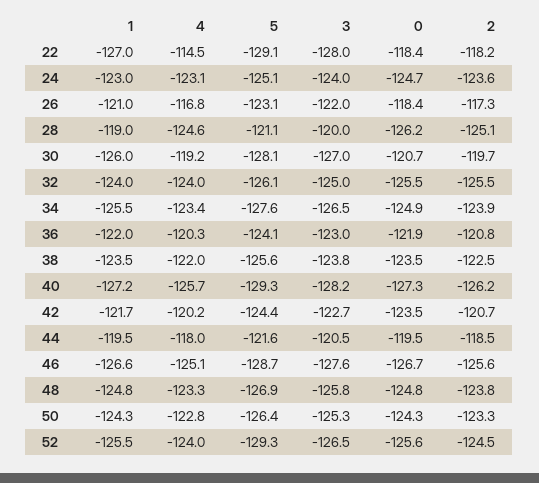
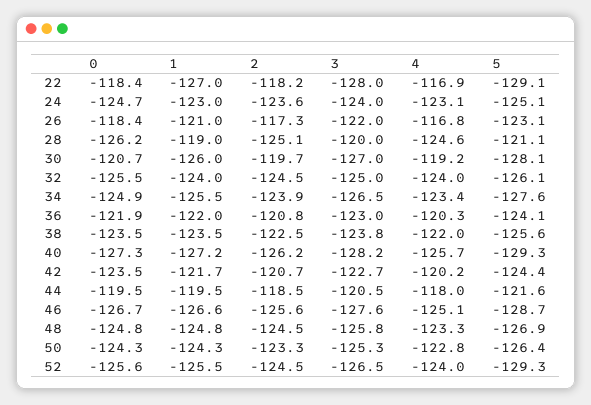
  {
    "1": {
      "22": -127,
      "24": -123,
      "26": -121,
      "28": -119,
      "30": -126,
      "32": -124,
      "34": -125.5,
      "36": -122,
      "38": -123.5,
      "40": -127.2,
      "42": -121.7,
      "44": -119.5,
      "46": -126.6,
      "48": -124.8,
      "50": -124.3,
      "52": -125.5
    },
    "4": {
-     "22": -114.5,
+     "22": -116.9,
      "24": -123.1,
      "26": -116.8,
      "28": -124.6,
      "30": -119.2,
      "32": -124,
      "34": -123.4,
      "36": -120.3,
      "38": -122,
      "40": -125.7,
      "42": -120.2,
      "44": -118,
      "46": -125.1,
      "48": -123.3,
      "50": -122.8,
      "52": -124
    },
    "5": {
      "22": -129.1,
      "24": -125.1,
      "26": -123.1,
      "28": -121.1,
      "30": -128.1,
      "32": -126.1,
      "34": -127.6,
      "36": -124.1,
      "38": -125.6,
      "40": -129.3,
      "42": -124.4,
      "44": -121.6,
      "46": -128.7,
      "48": -126.9,
      "50": -126.4,
      "52": -129.3
    },
    "3": {
      "22": -128,
      "24": -124,
      "26": -122,
      "28": -120,
      "30": -127,
      "32": -125,
      "34": -126.5,
      "36": -123,
      "38": -123.8,
      "40": -128.2,
      "42": -122.7,
      "44": -120.5,
      "46": -127.6,
      "48": -125.8,
      "50": -125.3,
      "52": -126.5
    },
    "0": {
      "22": -118.4,
      "24": -124.7,
      "26": -118.4,
      "28": -126.2,
      "30": -120.7,
      "32": -125.5,
      "34": -124.9,
      "36": -121.9,
      "38": -123.5,
      "40": -127.3,
      "42": -123.5,
      "44": -119.5,
      "46": -126.7,
      "48": -124.8,
      "50": -124.3,
      "52": -125.6
    },
    "2": {
      "22": -118.2,
      "24": -123.6,
      "26": -117.3,
      "28": -125.1,
      "30": -119.7,
-     "32": -125.5,
+     "32": -124.5,
      "34": -123.9,
      "36": -120.8,
      "38": -122.5,
      "40": -126.2,
      "42": -120.7,
      "44": -118.5,
      "46": -125.6,
-     "48": -123.8,
+     "48": -124.5,
      "50": -123.3,
      "52": -124.5
    }
  }

